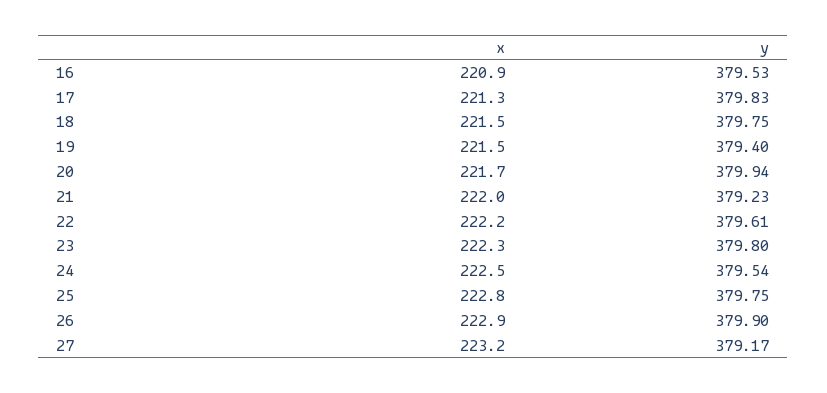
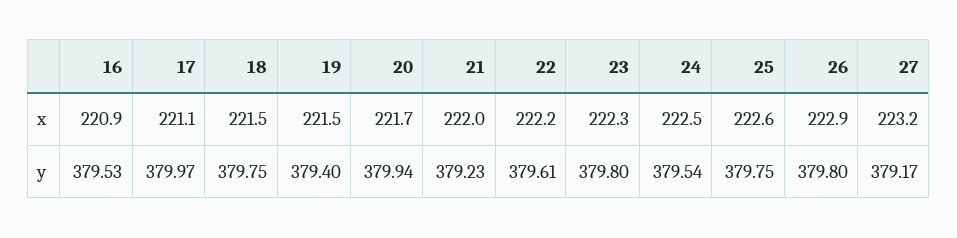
  {
    "x": {
      "16": 220.9,
-     "17": 221.3,
+     "17": 221.1,
      "18": 221.5,
      "19": 221.5,
      "20": 221.7,
      "21": 222,
      "22": 222.2,
      "23": 222.3,
      "24": 222.5,
-     "25": 222.8,
+     "25": 222.6,
      "26": 222.9,
      "27": 223.2
    },
    "y": {
      "16": 379.53,
-     "17": 379.83,
+     "17": 379.97,
      "18": 379.75,
      "19": 379.4,
      "20": 379.94,
      "21": 379.23,
      "22": 379.61,
      "23": 379.8,
      "24": 379.54,
      "25": 379.75,
-     "26": 379.9,
+     "26": 379.8,
      "27": 379.17
    }
  }

